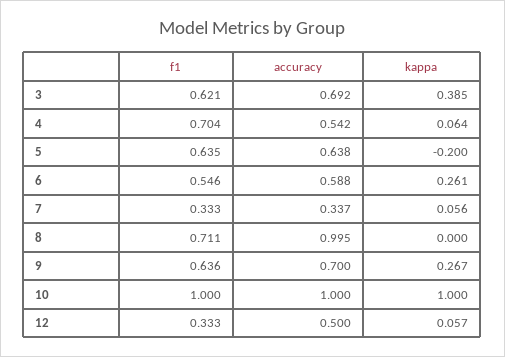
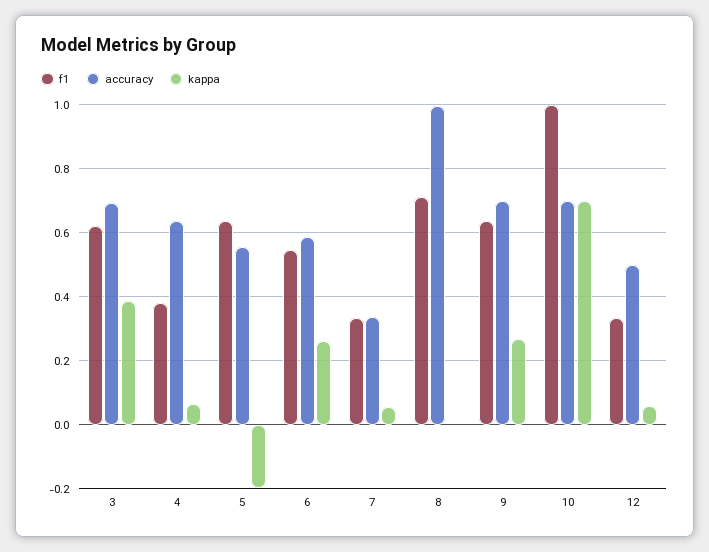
  {
    "f1": {
      "3": 0.621,
-     "4": 0.704,
+     "4": 0.38,
      "5": 0.635,
      "6": 0.546,
      "7": 0.333,
      "8": 0.711,
      "9": 0.636,
      "10": 1,
      "12": 0.333
    },
    "accuracy": {
      "3": 0.692,
-     "4": 0.542,
+     "4": 0.64,
-     "5": 0.638,
+     "5": 0.56,
      "6": 0.588,
      "7": 0.337,
      "8": 0.995,
      "9": 0.7,
-     "10": 1,
+     "10": 0.7,
      "12": 0.5
    },
    "kappa": {
      "3": 0.385,
      "4": 0.064,
      "5": -0.2,
      "6": 0.261,
      "7": 0.056,
      "8": 0,
      "9": 0.267,
-     "10": 1,
+     "10": 0.7,
      "12": 0.057
    }
  }

